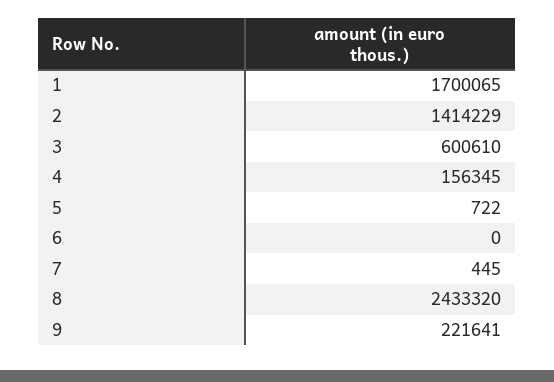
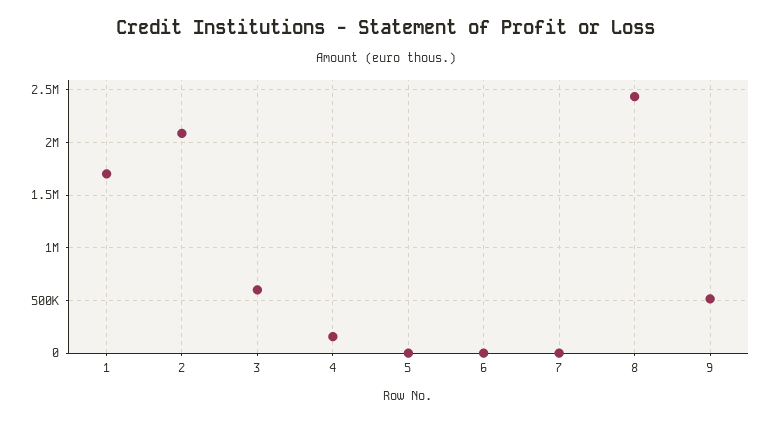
  {
    "1": 1700065,
-   "2": 1414229,
+   "2": 2100000,
    "3": 600610,
    "4": 156345,
    "5": 722,
    "6": 0,
    "7": 445,
    "8": 2433320,
-   "9": 221641
+   "9": 500000
  }

